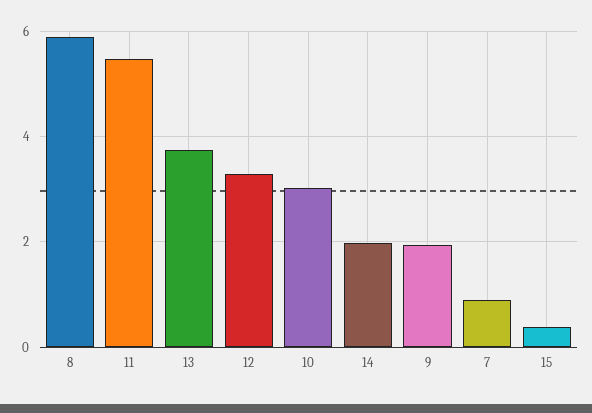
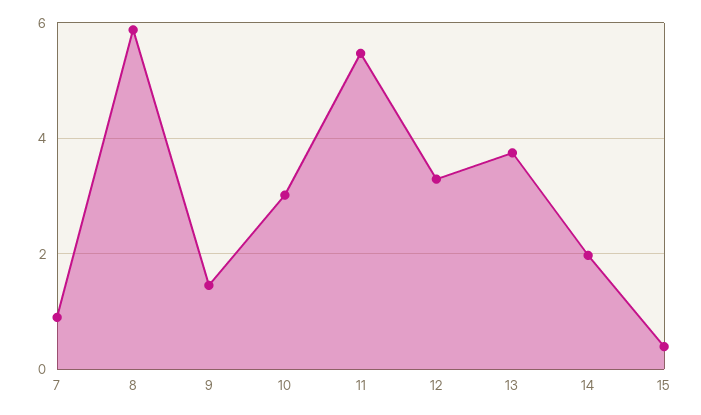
  {
    "8": 5.8,
    "11": 5.4,
    "13": 3.8,
    "12": 3.2,
    "10": 3,
    "14": 2,
-   "9": 2,
+   "9": 1.4,
    "7": 1,
    "15": 0.4
  }

